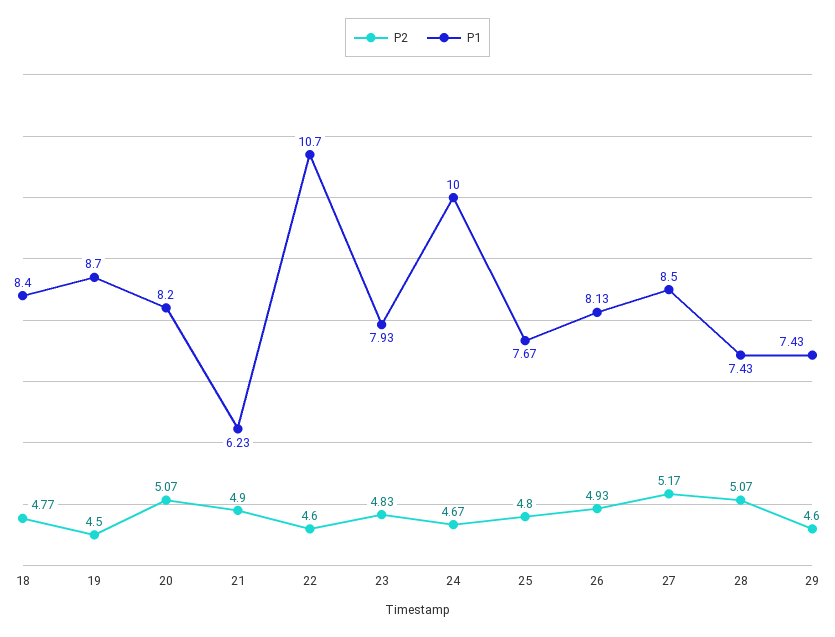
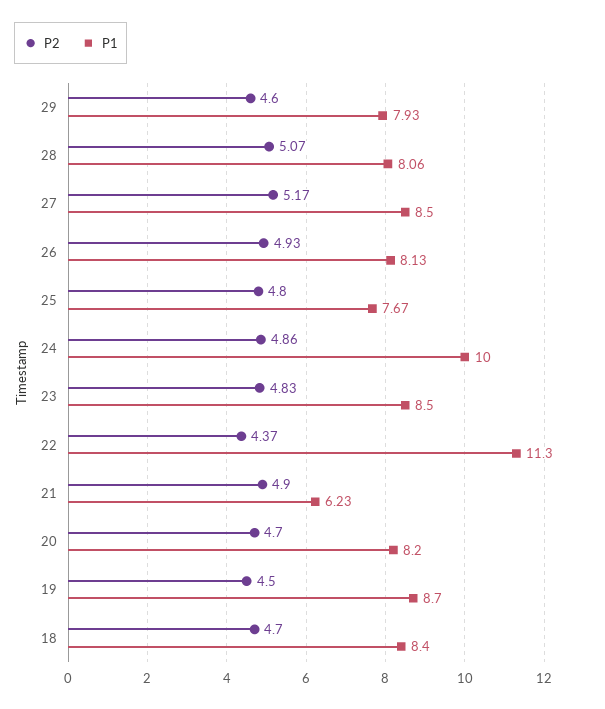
  {
    "P2": {
-     "18": 4.77,
+     "18": 4.7,
      "19": 4.5,
-     "20": 5.07,
+     "20": 4.7,
      "21": 4.9,
-     "22": 4.6,
+     "22": 4.37,
      "23": 4.83,
-     "24": 4.67,
+     "24": 4.86,
      "25": 4.8,
      "26": 4.93,
      "27": 5.17,
      "28": 5.07,
      "29": 4.6
    },
    "P1": {
      "18": 8.4,
      "19": 8.7,
      "20": 8.2,
      "21": 6.23,
-     "22": 10.7,
+     "22": 11.3,
-     "23": 7.93,
+     "23": 8.5,
      "24": 10,
      "25": 7.67,
      "26": 8.13,
      "27": 8.5,
-     "28": 7.43,
+     "28": 8.06,
-     "29": 7.43
+     "29": 7.93
    }
  }

